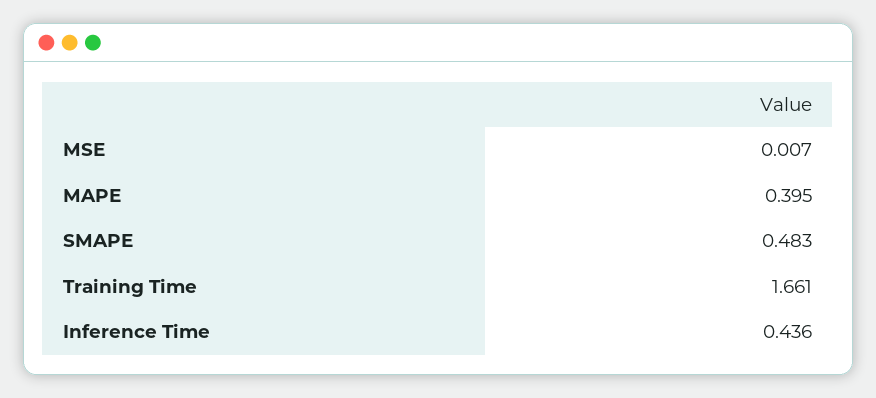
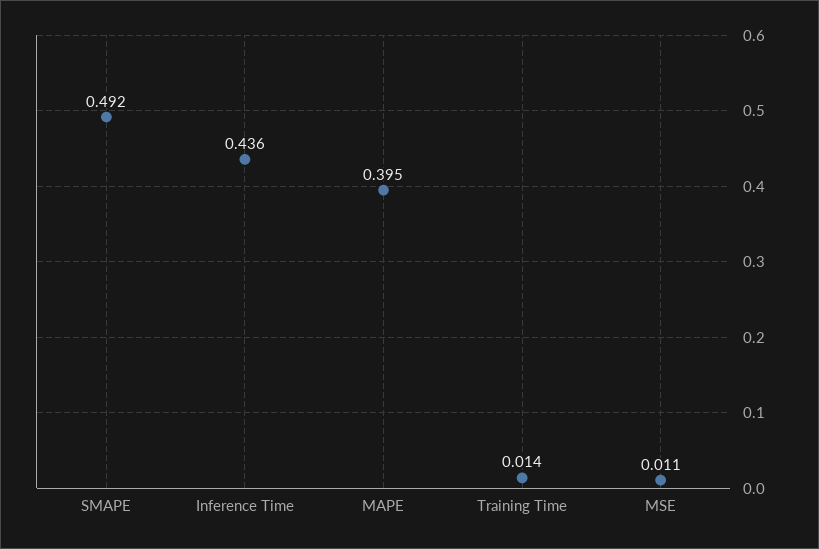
  {
-   "MSE": 0.007,
+   "MSE": 0.011,
    "MAPE": 0.395,
-   "SMAPE": 0.483,
+   "SMAPE": 0.492,
-   "Training Time": 1.661,
+   "Training Time": 0.014,
    "Inference Time": 0.436
  }

